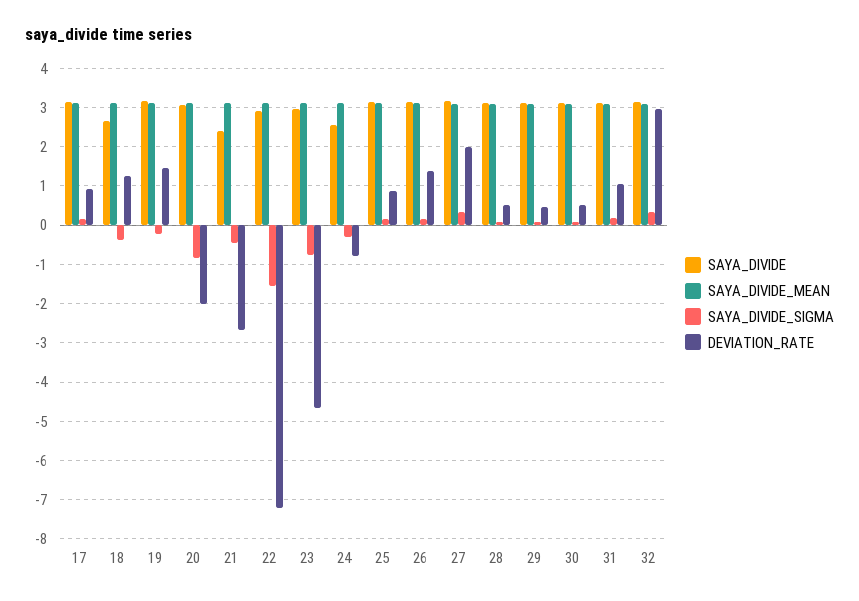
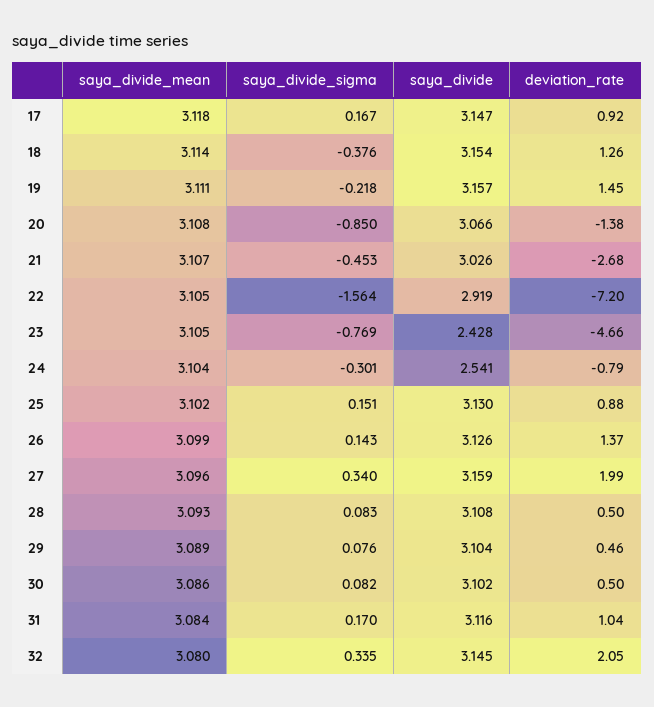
  {
    "SAYA_DIVIDE": {
      "17": 3.147,
-     "18": 2.6,
+     "18": 3.154,
      "19": 3.157,
      "20": 3.066,
-     "21": 2.4,
+     "21": 3.026,
      "22": 2.919,
-     "23": 3,
+     "23": 2.428,
      "24": 2.541,
      "25": 3.13,
      "26": 3.126,
      "27": 3.159,
      "28": 3.108,
      "29": 3.104,
      "30": 3.102,
      "31": 3.116,
      "32": 3.145
    },
    "SAYA_DIVIDE_MEAN": {
      "17": 3.118,
      "18": 3.114,
      "19": 3.111,
      "20": 3.108,
      "21": 3.107,
      "22": 3.105,
      "23": 3.105,
      "24": 3.104,
      "25": 3.102,
      "26": 3.099,
      "27": 3.096,
      "28": 3.093,
      "29": 3.089,
      "30": 3.086,
      "31": 3.084,
      "32": 3.08
    },
    "SAYA_DIVIDE_SIGMA": {
      "17": 0.167,
      "18": -0.376,
      "19": -0.218,
      "20": -0.85,
      "21": -0.453,
      "22": -1.564,
      "23": -0.769,
      "24": -0.301,
      "25": 0.151,
      "26": 0.143,
      "27": 0.34,
      "28": 0.083,
      "29": 0.076,
      "30": 0.082,
      "31": 0.17,
      "32": 0.335
    },
    "DEVIATION_RATE": {
      "17": 0.92,
      "18": 1.26,
      "19": 1.45,
-     "20": -2,
+     "20": -1.38,
      "21": -2.68,
      "22": -7.2,
      "23": -4.66,
      "24": -0.79,
      "25": 0.88,
      "26": 1.37,
      "27": 1.99,
      "28": 0.5,
      "29": 0.46,
      "30": 0.5,
      "31": 1.04,
-     "32": 3
+     "32": 2.05
    }
  }

